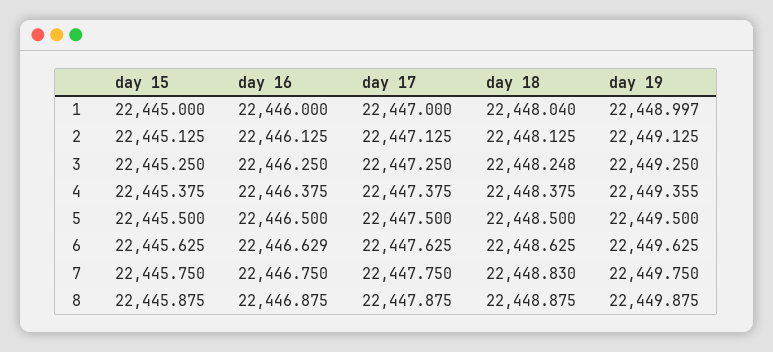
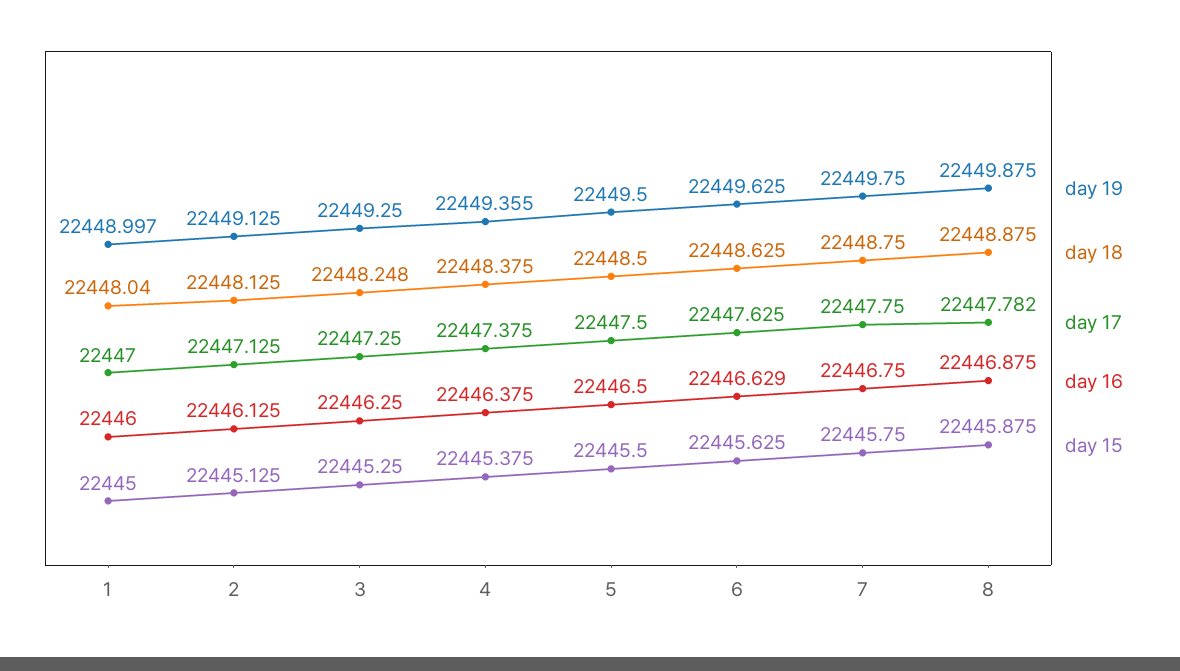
  {
    "day 15": {
      "1": 22445,
      "2": 22445.125,
      "3": 22445.25,
      "4": 22445.375,
      "5": 22445.5,
      "6": 22445.625,
      "7": 22445.75,
      "8": 22445.875
    },
    "day 16": {
      "1": 22446,
      "2": 22446.125,
      "3": 22446.25,
      "4": 22446.375,
      "5": 22446.5,
      "6": 22446.629,
      "7": 22446.75,
      "8": 22446.875
    },
    "day 17": {
      "1": 22447,
      "2": 22447.125,
      "3": 22447.25,
      "4": 22447.375,
      "5": 22447.5,
      "6": 22447.625,
      "7": 22447.75,
-     "8": 22447.875
+     "8": 22447.782
    },
    "day 18": {
      "1": 22448.04,
      "2": 22448.125,
      "3": 22448.248,
      "4": 22448.375,
      "5": 22448.5,
      "6": 22448.625,
-     "7": 22448.83,
+     "7": 22448.75,
      "8": 22448.875
    },
    "day 19": {
      "1": 22448.997,
      "2": 22449.125,
      "3": 22449.25,
      "4": 22449.355,
      "5": 22449.5,
      "6": 22449.625,
      "7": 22449.75,
      "8": 22449.875
    }
  }

